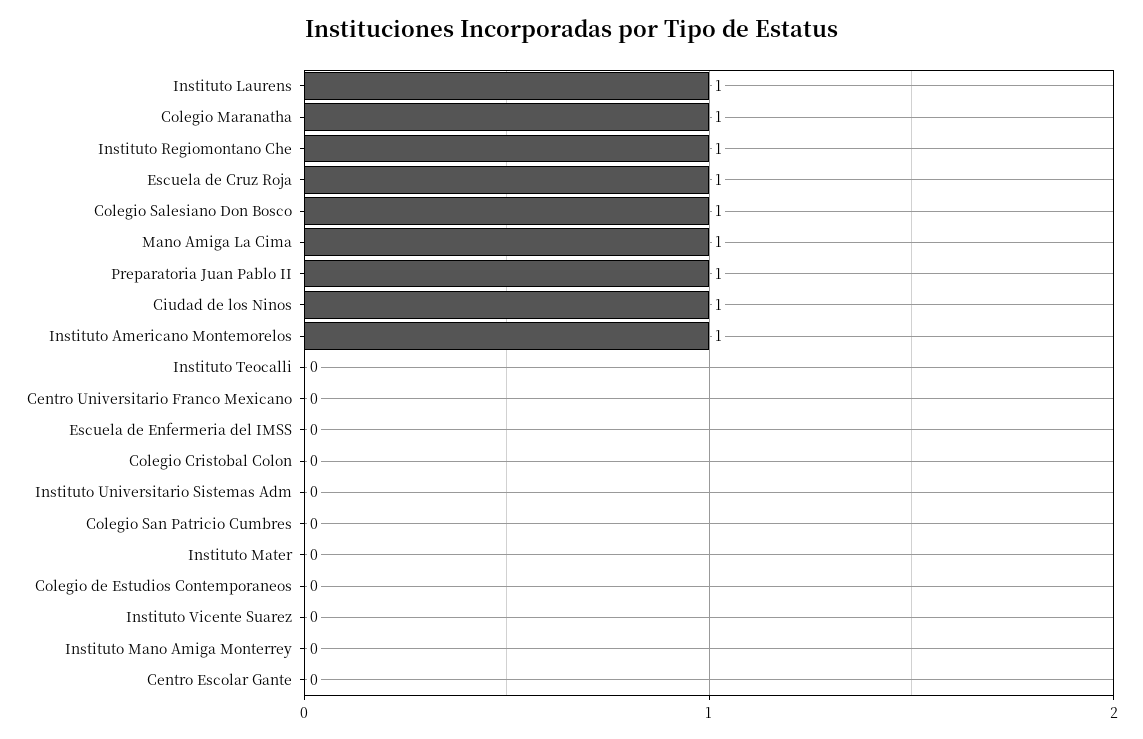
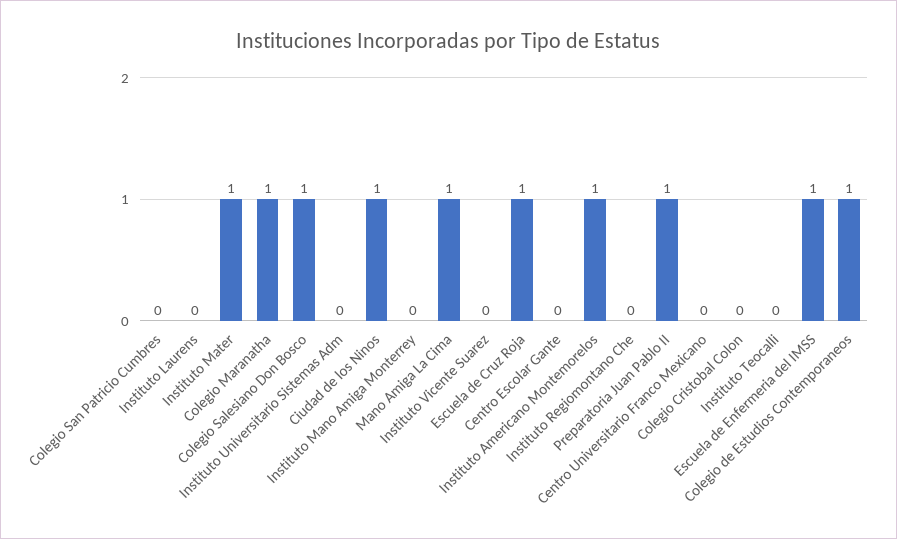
  {
-   "Instituto Laurens": 1,
+   "Instituto Laurens": 0,
    "Colegio Maranatha": 1,
-   "Instituto Regiomontano Che": 1,
+   "Instituto Regiomontano Che": 0,
    "Escuela de Cruz Roja": 1,
    "Colegio Salesiano Don Bosco": 1,
    "Mano Amiga La Cima": 1,
    "Preparatoria Juan Pablo II": 1,
    "Ciudad de los Ninos": 1,
    "Instituto Americano Montemorelos": 1,
    "Instituto Teocalli": 0,
    "Centro Universitario Franco Mexicano": 0,
-   "Escuela de Enfermeria del IMSS": 0,
+   "Escuela de Enfermeria del IMSS": 1,
    "Colegio Cristobal Colon": 0,
    "Instituto Universitario Sistemas Adm": 0,
    "Colegio San Patricio Cumbres": 0,
-   "Instituto Mater": 0,
+   "Instituto Mater": 1,
-   "Colegio de Estudios Contemporaneos": 0,
+   "Colegio de Estudios Contemporaneos": 1,
    "Instituto Vicente Suarez": 0,
    "Instituto Mano Amiga Monterrey": 0,
    "Centro Escolar Gante": 0
  }

